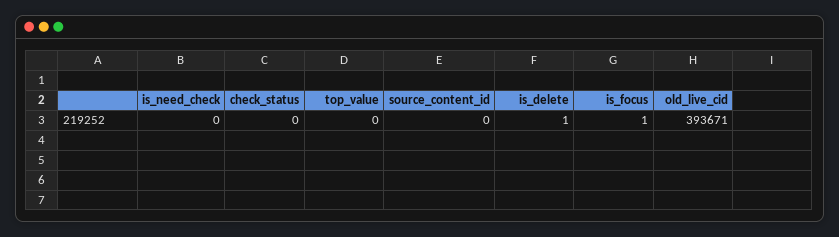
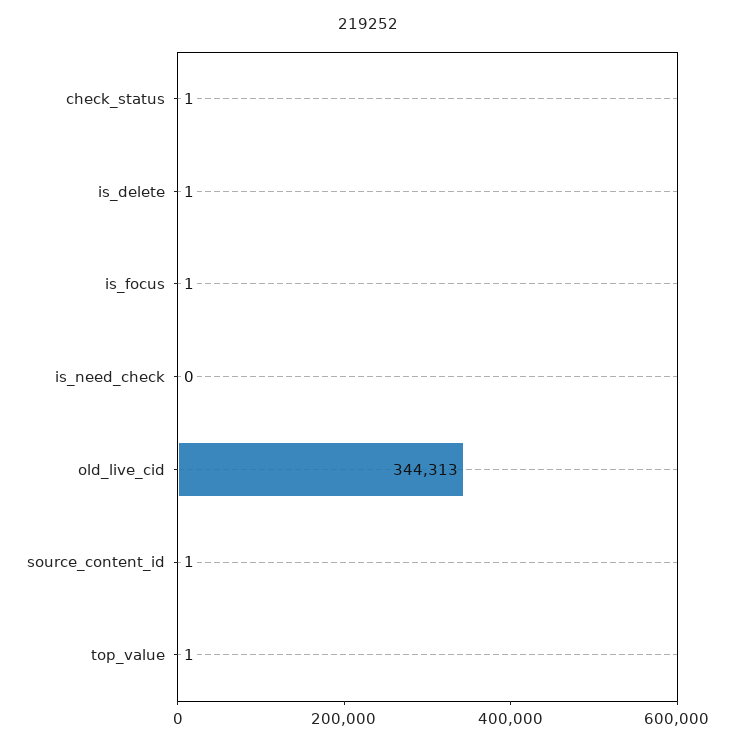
  {
    "is_need_check": 0,
-   "check_status": 0,
+   "check_status": 1,
-   "top_value": 0,
+   "top_value": 1,
-   "source_content_id": 0,
+   "source_content_id": 1,
    "is_delete": 1,
    "is_focus": 1,
-   "old_live_cid": 393671
+   "old_live_cid": 344313
  }

